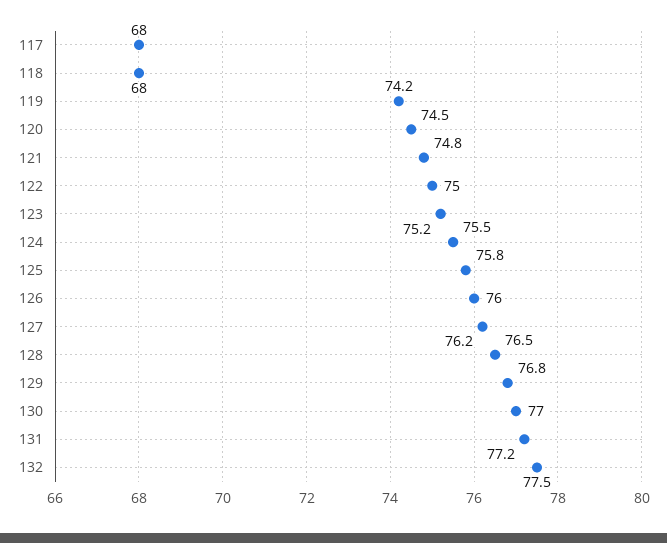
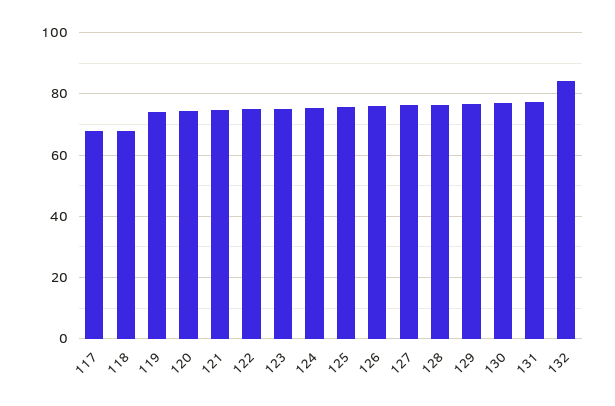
  {
    "117": 68,
    "118": 68,
    "119": 74.2,
    "120": 74.5,
    "121": 74.8,
    "122": 75,
    "123": 75.2,
    "124": 75.5,
    "125": 75.8,
    "126": 76,
    "127": 76.2,
    "128": 76.5,
    "129": 76.8,
    "130": 77,
    "131": 77.2,
-   "132": 77.5
+   "132": 84
  }

